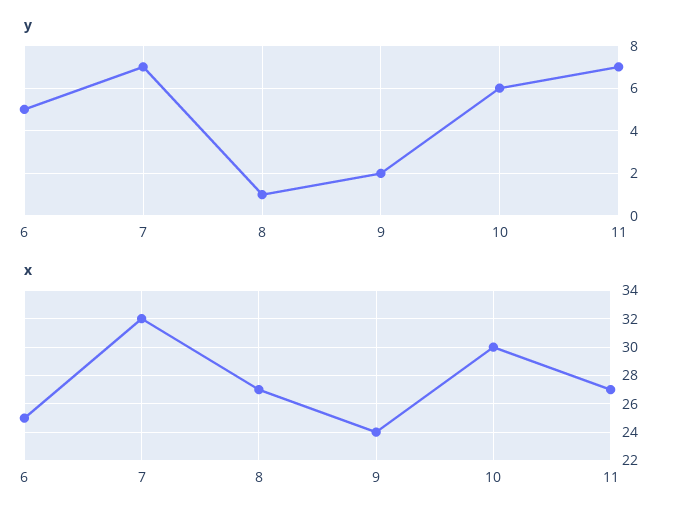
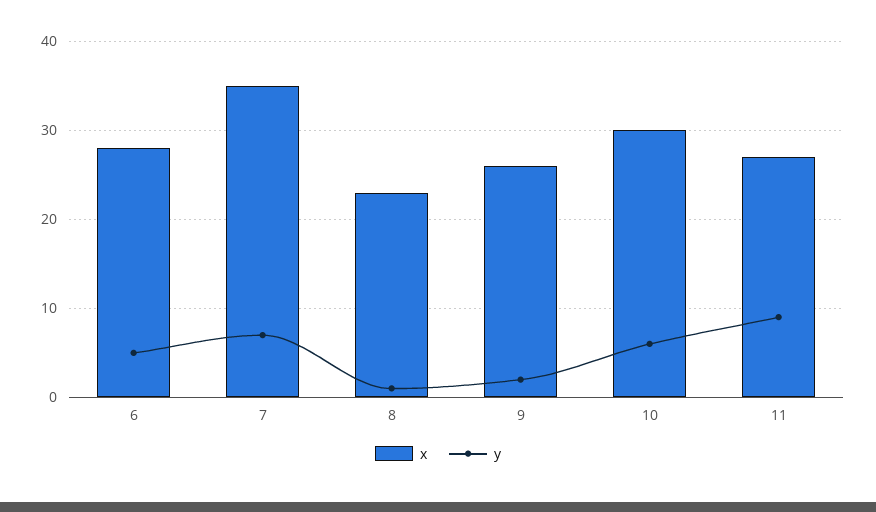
  {
    "y": {
      "6": 5,
      "7": 7,
      "8": 1,
      "9": 2,
      "10": 6,
-     "11": 7
+     "11": 9
    },
    "x": {
-     "6": 25,
+     "6": 28,
-     "7": 32,
+     "7": 35,
-     "8": 27,
+     "8": 23,
-     "9": 24,
+     "9": 26,
      "10": 30,
      "11": 27
    }
  }

